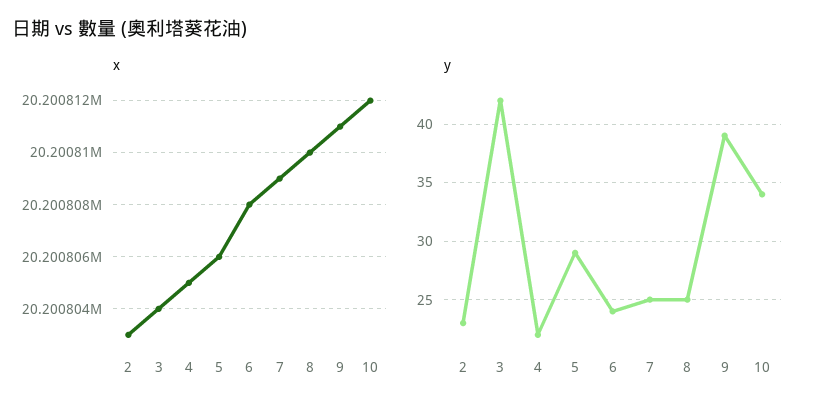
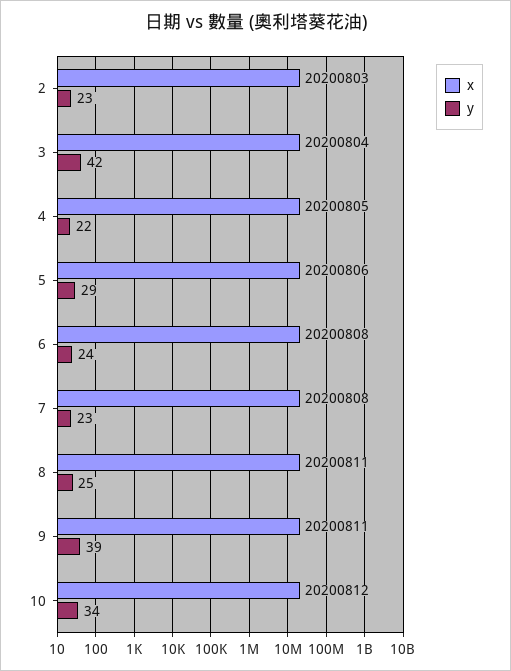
  {
    "x": {
      "2": 20200803,
      "3": 20200804,
      "4": 20200805,
      "5": 20200806,
      "6": 20200808,
-     "7": 20200809,
+     "7": 20200808,
-     "8": 20200810,
+     "8": 20200811,
      "9": 20200811,
      "10": 20200812
    },
    "y": {
      "2": 23,
      "3": 42,
      "4": 22,
      "5": 29,
      "6": 24,
-     "7": 25,
+     "7": 23,
      "8": 25,
      "9": 39,
      "10": 34
    }
  }

